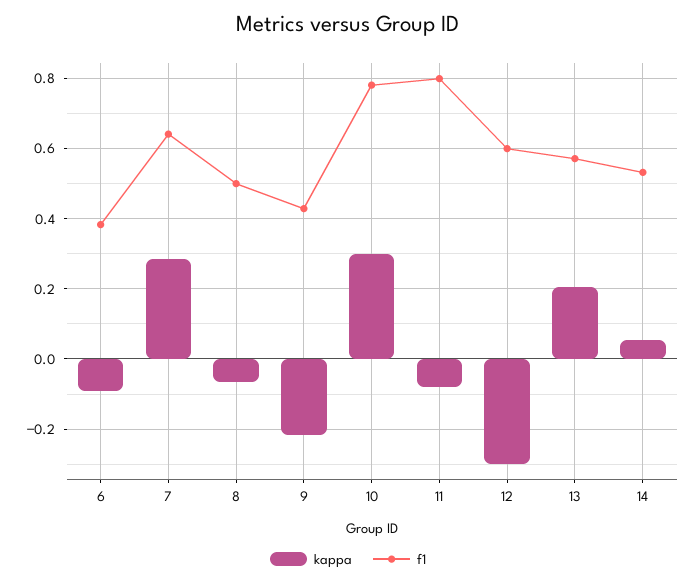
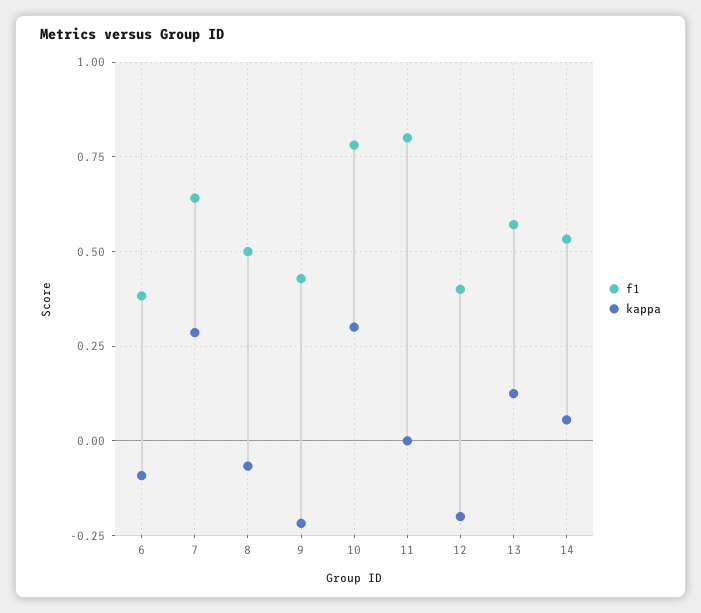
  {
    "kappa": {
      "6": -0.1,
      "7": 0.28,
      "8": -0.06,
      "9": -0.22,
      "10": 0.3,
-     "11": -0.08,
+     "11": 0,
-     "12": -0.3,
+     "12": -0.2,
-     "13": 0.2,
+     "13": 0.125,
      "14": 0.06
    },
    "f1": {
      "6": 0.38,
      "7": 0.64,
      "8": 0.5,
      "9": 0.42,
      "10": 0.78,
      "11": 0.8,
-     "12": 0.6,
+     "12": 0.4,
      "13": 0.58,
      "14": 0.54
    }
  }

